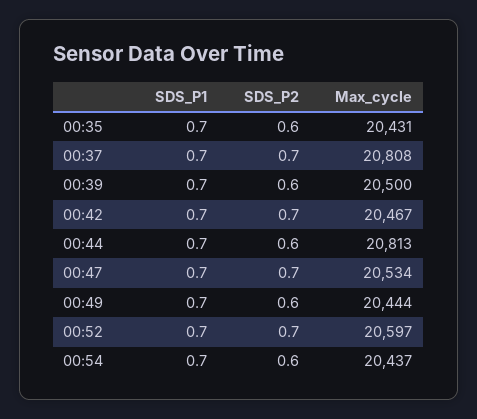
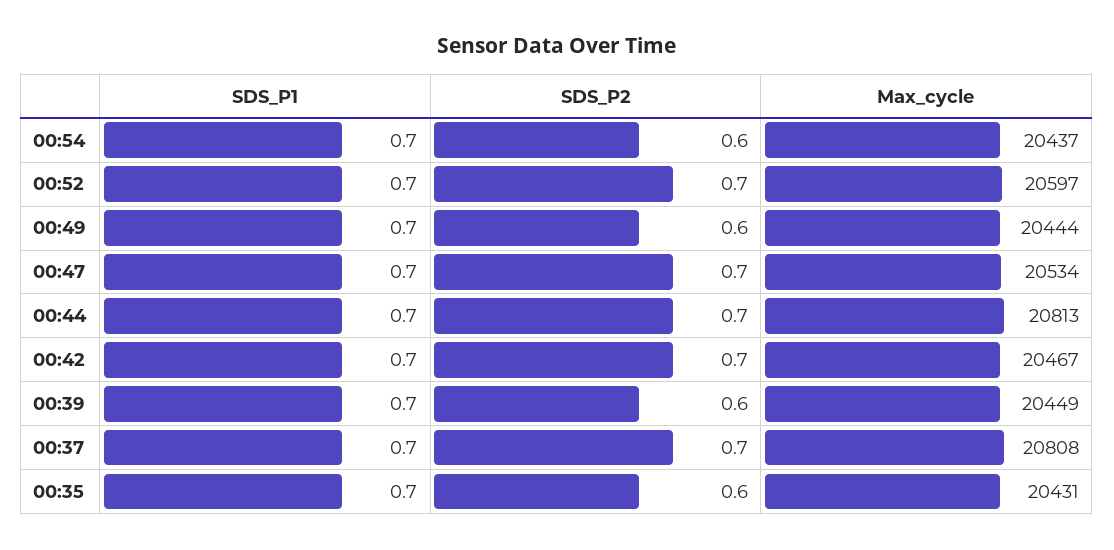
  {
    "SDS_P1": {
      "00:35": 0.7,
      "00:37": 0.7,
      "00:39": 0.7,
      "00:42": 0.7,
      "00:44": 0.7,
      "00:47": 0.7,
      "00:49": 0.7,
      "00:52": 0.7,
      "00:54": 0.7
    },
    "SDS_P2": {
      "00:35": 0.6,
      "00:37": 0.7,
      "00:39": 0.6,
      "00:42": 0.7,
-     "00:44": 0.6,
+     "00:44": 0.7,
      "00:47": 0.7,
      "00:49": 0.6,
      "00:52": 0.7,
      "00:54": 0.6
    },
    "Max_cycle": {
      "00:35": 20431,
      "00:37": 20808,
-     "00:39": 20500,
+     "00:39": 20449,
      "00:42": 20467,
      "00:44": 20813,
      "00:47": 20534,
      "00:49": 20444,
      "00:52": 20597,
      "00:54": 20437
    }
  }

